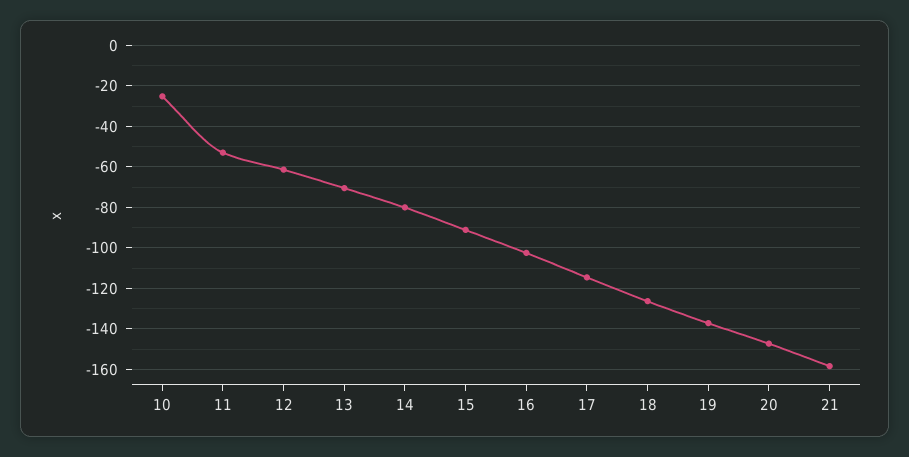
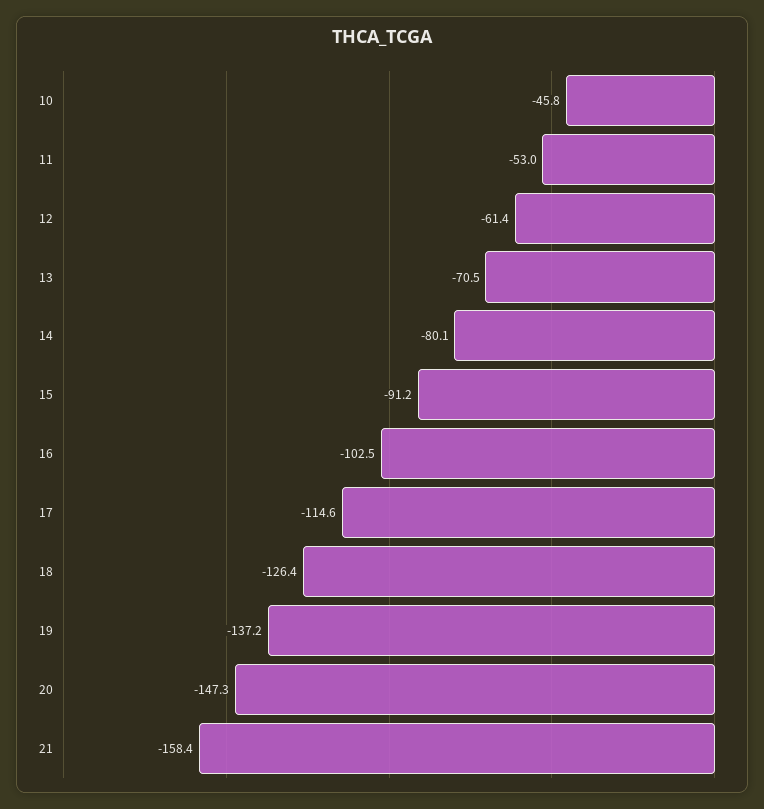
  {
-   "10": -25,
+   "10": -45.8,
    "11": -53,
    "12": -61.4,
    "13": -70.5,
    "14": -80.1,
    "15": -91.2,
    "16": -102.5,
    "17": -114.6,
    "18": -126.4,
    "19": -137.2,
    "20": -147.3,
    "21": -158.4
  }

